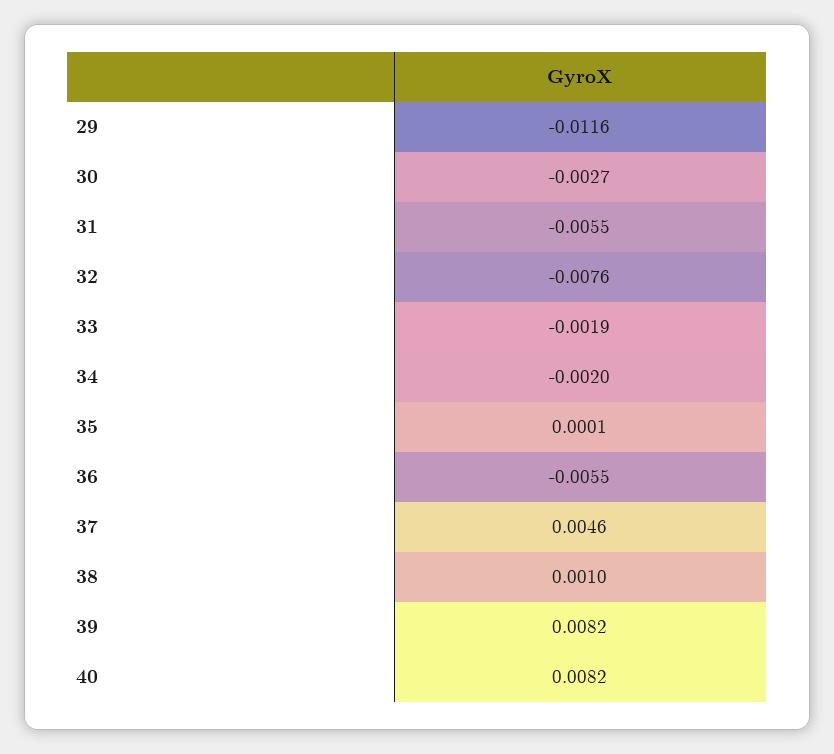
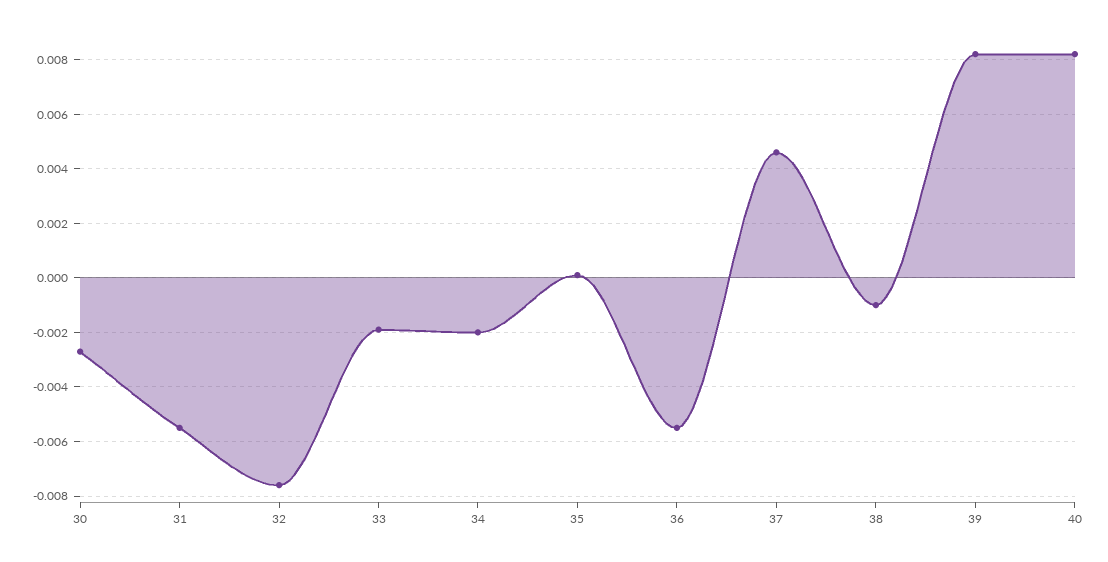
  {
-   "29": -0.0116,
    "30": -0.0027,
    "31": -0.0055,
    "32": -0.0076,
    "33": -0.0019,
    "34": -0.002,
    "35": 0.0001,
    "36": -0.0055,
    "37": 0.0046,
-   "38": 0.001,
+   "38": -0.001,
    "39": 0.0082,
    "40": 0.0082
  }

